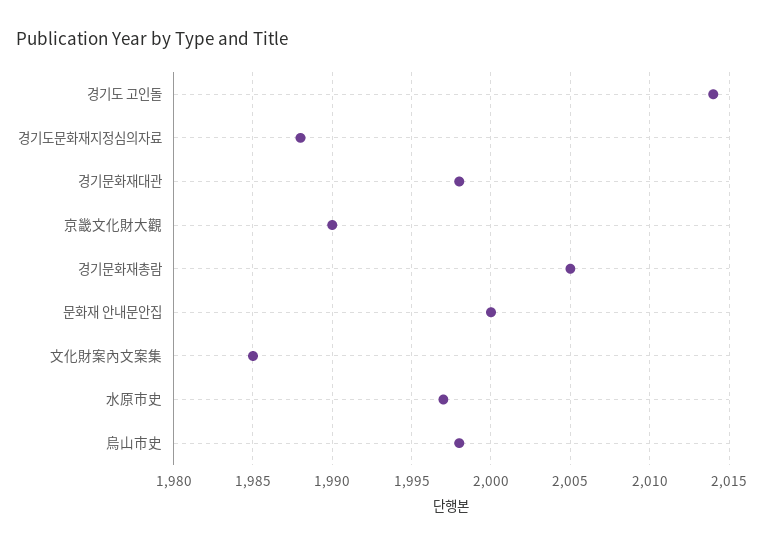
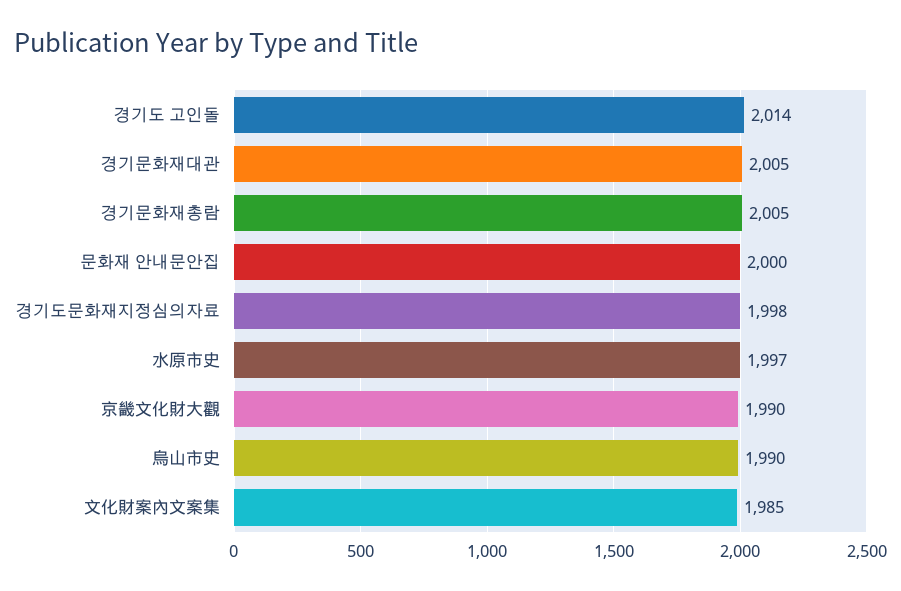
  {
    "경기도 고인돌": 2014,
-   "경기도문화재지정심의자료": 1988,
+   "경기도문화재지정심의자료": 1998,
-   "경기문화재대관": 1998,
+   "경기문화재대관": 2005,
    "京畿文化財大觀": 1990,
    "경기문화재총람": 2005,
    "문화재 안내문안집": 2000,
    "文化財案內文案集": 1985,
    "水原市史": 1997,
-   "烏山市史": 1998
+   "烏山市史": 1990
  }

